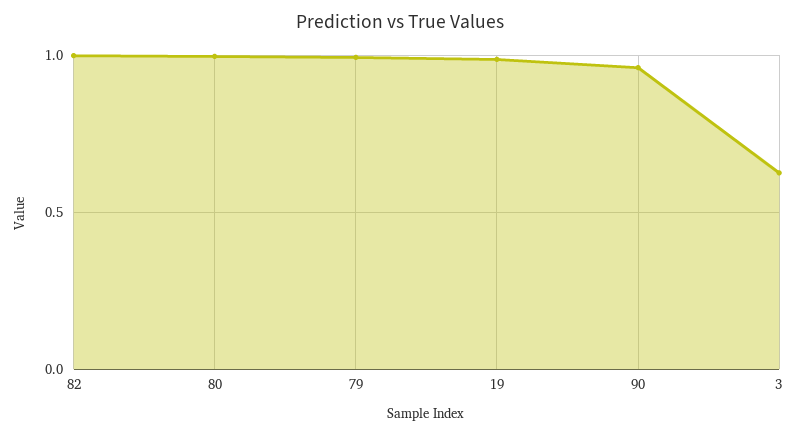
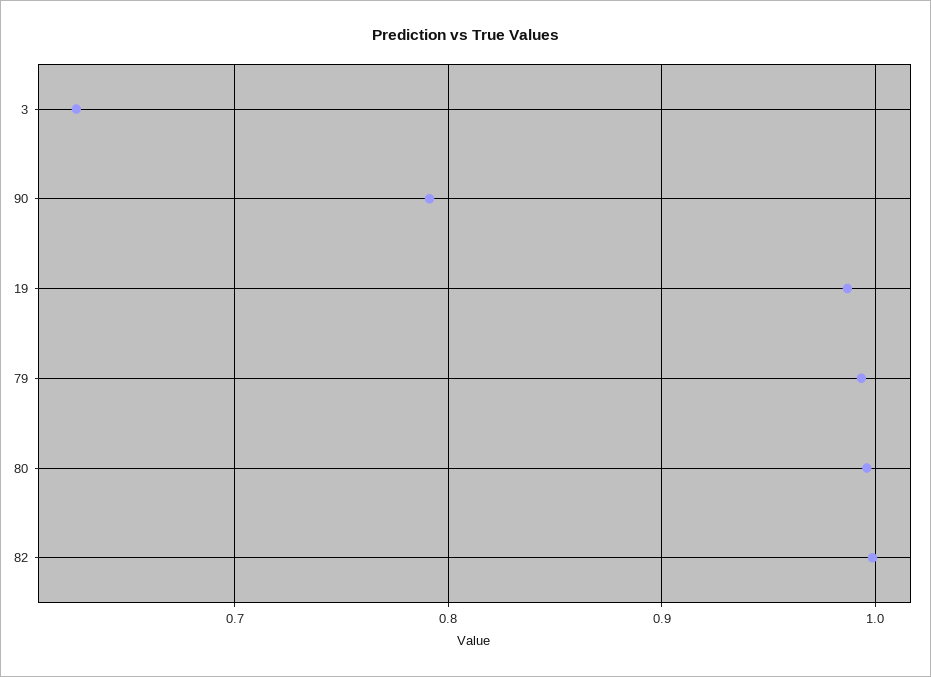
  {
    "82": 1,
    "80": 1,
    "79": 0.99,
    "19": 0.99,
-   "90": 0.95,
+   "90": 0.79,
    "3": 0.63
  }

